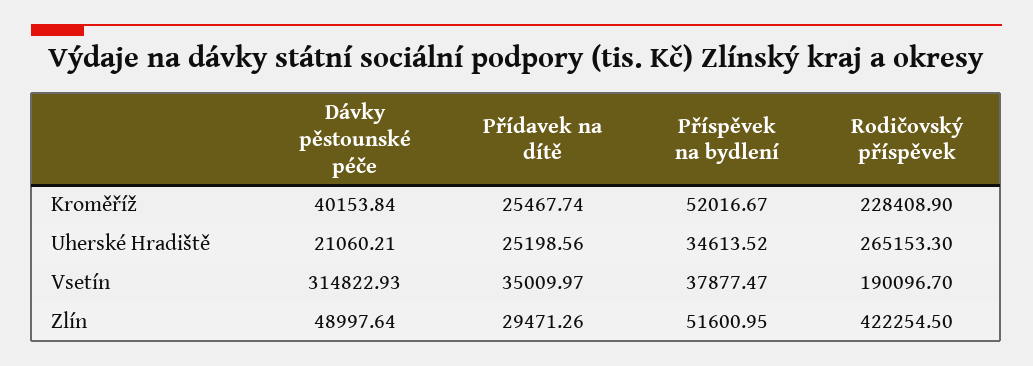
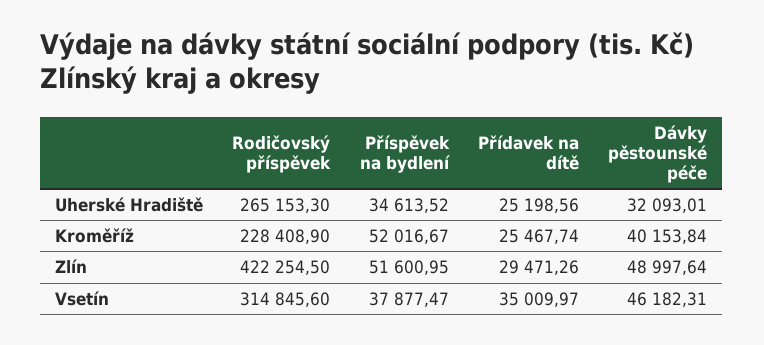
  {
    "Dávky pěstounské péče": {
      "Kroměříž": 40153.84,
-     "Uherské Hradiště": 21060.21,
+     "Uherské Hradiště": 32093.01,
-     "Vsetín": 314822.93,
+     "Vsetín": 46182.31,
      "Zlín": 48997.64
    },
    "Přídavek na dítě": {
      "Kroměříž": 25467.74,
      "Uherské Hradiště": 25198.56,
      "Vsetín": 35009.97,
      "Zlín": 29471.26
    },
    "Příspěvek na bydlení": {
      "Kroměříž": 52016.67,
      "Uherské Hradiště": 34613.52,
      "Vsetín": 37877.47,
      "Zlín": 51600.95
    },
    "Rodičovský příspěvek": {
      "Kroměříž": 228408.9,
      "Uherské Hradiště": 265153.3,
-     "Vsetín": 190096.7,
+     "Vsetín": 314845.6,
      "Zlín": 422254.5
    }
  }

